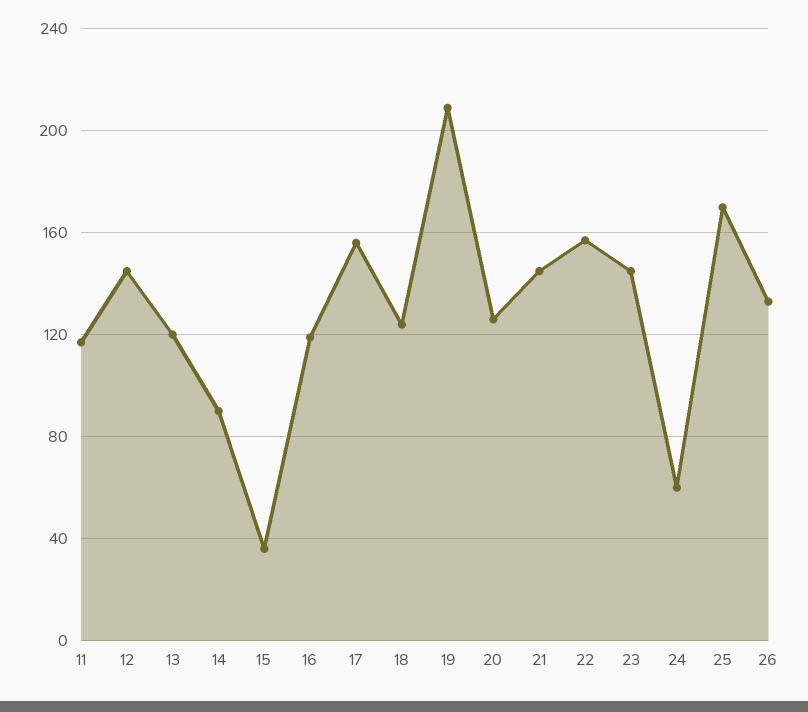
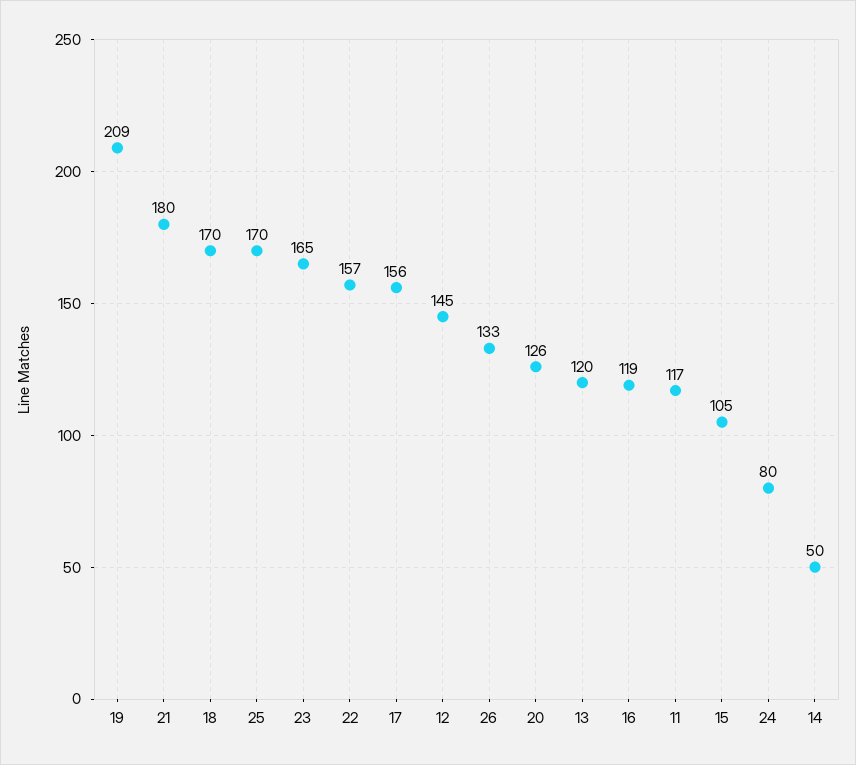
  {
    "11": 117,
    "12": 145,
    "13": 120,
-   "14": 90,
+   "14": 50,
-   "15": 35,
+   "15": 105,
    "16": 119,
    "17": 156,
-   "18": 125,
+   "18": 170,
    "19": 209,
    "20": 126,
-   "21": 145,
+   "21": 180,
    "22": 157,
-   "23": 145,
+   "23": 165,
-   "24": 60,
+   "24": 80,
    "25": 170,
    "26": 133
  }

